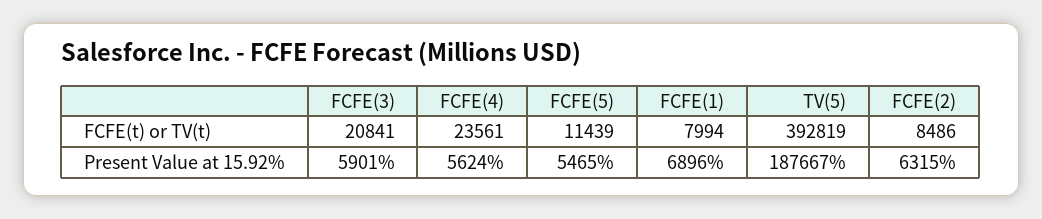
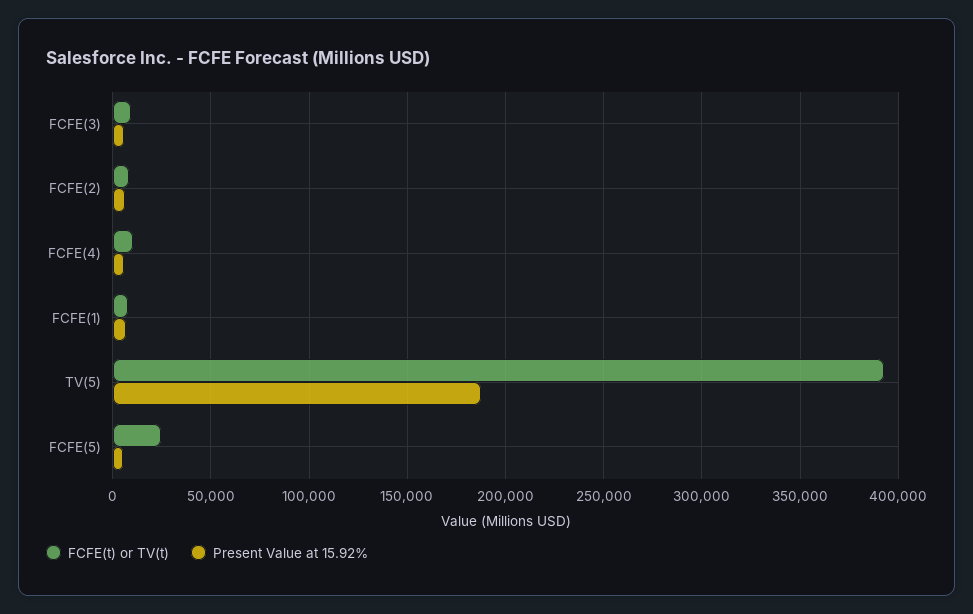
  {
    "FCFE(t) or TV(t)": {
-     "FCFE(3)": 20841,
+     "FCFE(3)": 10000,
-     "FCFE(4)": 23561,
+     "FCFE(4)": 10000,
-     "FCFE(5)": 11439,
+     "FCFE(5)": 25000,
      "FCFE(1)": 7994,
      "TV(5)": 392819,
      "FCFE(2)": 8486
    },
    "Present Value at 15.92%": {
      "FCFE(3)": 5901,
      "FCFE(4)": 5624,
      "FCFE(5)": 5465,
      "FCFE(1)": 6896,
      "TV(5)": 187667,
      "FCFE(2)": 6315
    }
  }

